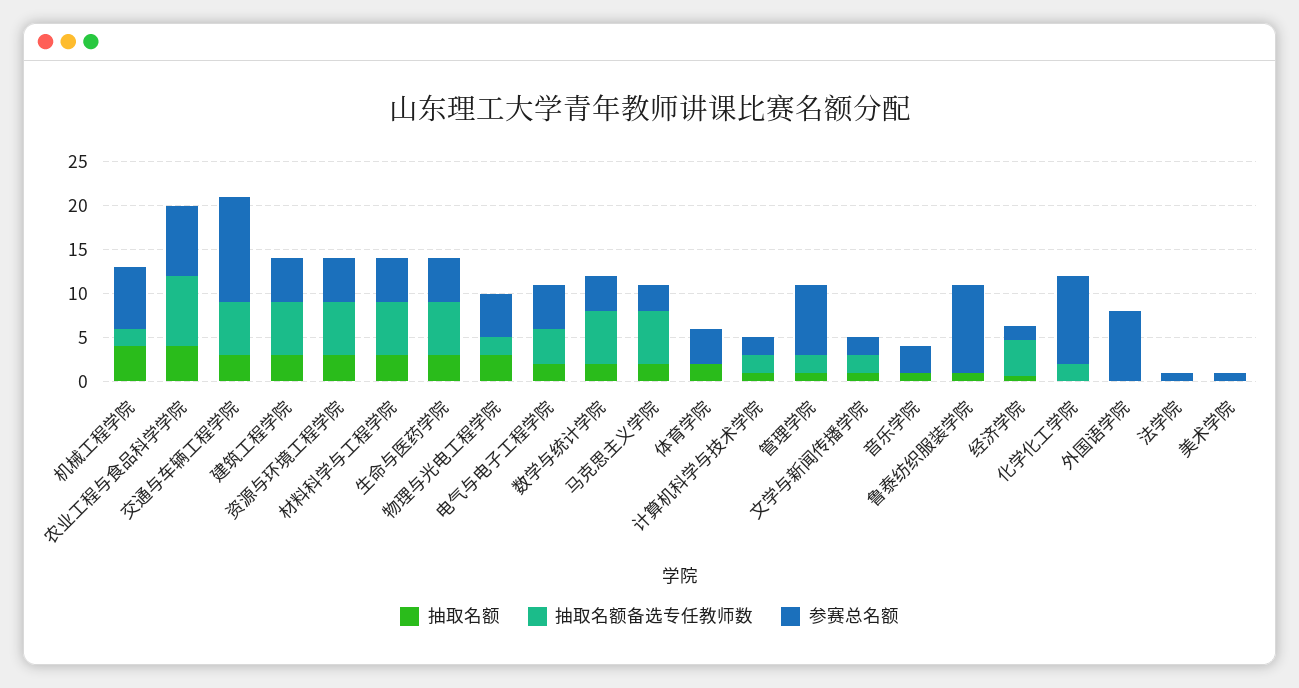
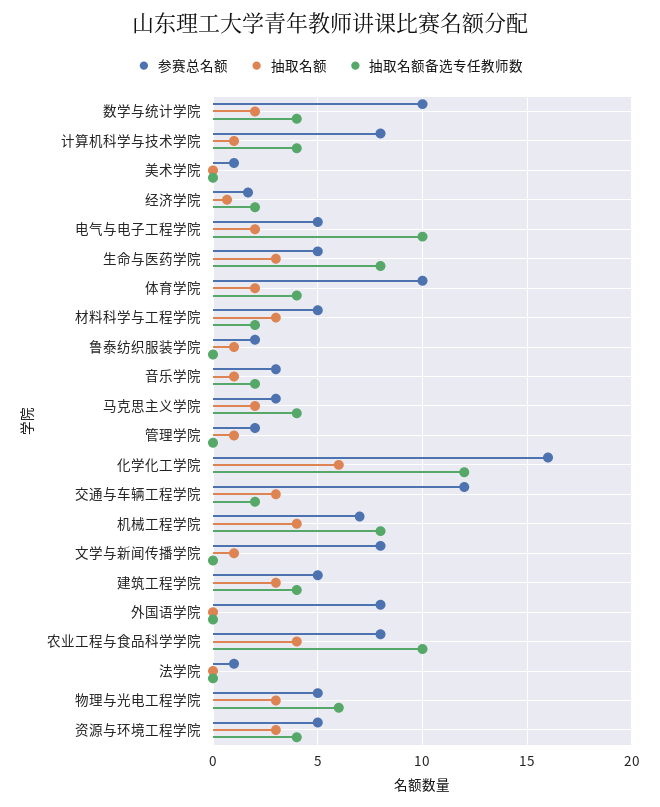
  {
    "抽取名额": {
      "机械工程学院": 4,
      "农业工程与食品科学学院": 4,
      "交通与车辆工程学院": 3,
      "建筑工程学院": 3,
      "资源与环境工程学院": 3,
      "材料科学与工程学院": 3,
      "生命与医药学院": 3,
      "物理与光电工程学院": 3,
      "电气与电子工程学院": 2,
      "数学与统计学院": 2,
      "马克思主义学院": 2,
      "体育学院": 2,
      "计算机科学与技术学院": 1,
      "管理学院": 1,
      "文学与新闻传播学院": 1,
      "音乐学院": 1,
      "鲁泰纺织服装学院": 1,
      "经济学院": 0.5,
-     "化学化工学院": 0,
+     "化学化工学院": 6,
      "外国语学院": 0,
      "法学院": 0,
      "美术学院": 0
    },
    "抽取名额备选专任教师数": {
-     "机械工程学院": 2,
+     "机械工程学院": 8,
-     "农业工程与食品科学学院": 8,
+     "农业工程与食品科学学院": 10,
-     "交通与车辆工程学院": 6,
+     "交通与车辆工程学院": 2,
-     "建筑工程学院": 6,
+     "建筑工程学院": 4,
-     "资源与环境工程学院": 6,
+     "资源与环境工程学院": 4,
-     "材料科学与工程学院": 6,
+     "材料科学与工程学院": 2,
-     "生命与医药学院": 6,
+     "生命与医药学院": 8,
-     "物理与光电工程学院": 2,
+     "物理与光电工程学院": 6,
-     "电气与电子工程学院": 4,
+     "电气与电子工程学院": 10,
-     "数学与统计学院": 6,
+     "数学与统计学院": 4,
-     "马克思主义学院": 6,
+     "马克思主义学院": 4,
-     "体育学院": 0,
+     "体育学院": 4,
-     "计算机科学与技术学院": 2,
+     "计算机科学与技术学院": 4,
-     "管理学院": 2,
+     "管理学院": 0,
-     "文学与新闻传播学院": 2,
+     "文学与新闻传播学院": 0,
-     "音乐学院": 0,
+     "音乐学院": 2,
      "鲁泰纺织服装学院": 0,
-     "经济学院": 4,
+     "经济学院": 2,
-     "化学化工学院": 2,
+     "化学化工学院": 12,
      "外国语学院": 0,
      "法学院": 0,
      "美术学院": 0
    },
    "参赛总名额": {
      "机械工程学院": 7,
      "农业工程与食品科学学院": 8,
      "交通与车辆工程学院": 12,
      "建筑工程学院": 5,
      "资源与环境工程学院": 5,
      "材料科学与工程学院": 5,
      "生命与医药学院": 5,
      "物理与光电工程学院": 5,
      "电气与电子工程学院": 5,
-     "数学与统计学院": 4,
+     "数学与统计学院": 10,
      "马克思主义学院": 3,
-     "体育学院": 4,
+     "体育学院": 10,
-     "计算机科学与技术学院": 2,
+     "计算机科学与技术学院": 8,
-     "管理学院": 8,
+     "管理学院": 2,
-     "文学与新闻传播学院": 2,
+     "文学与新闻传播学院": 8,
      "音乐学院": 3,
-     "鲁泰纺织服装学院": 10,
+     "鲁泰纺织服装学院": 2,
      "经济学院": 1.5,
-     "化学化工学院": 10,
+     "化学化工学院": 16,
      "外国语学院": 8,
      "法学院": 1,
      "美术学院": 1
    }
  }

